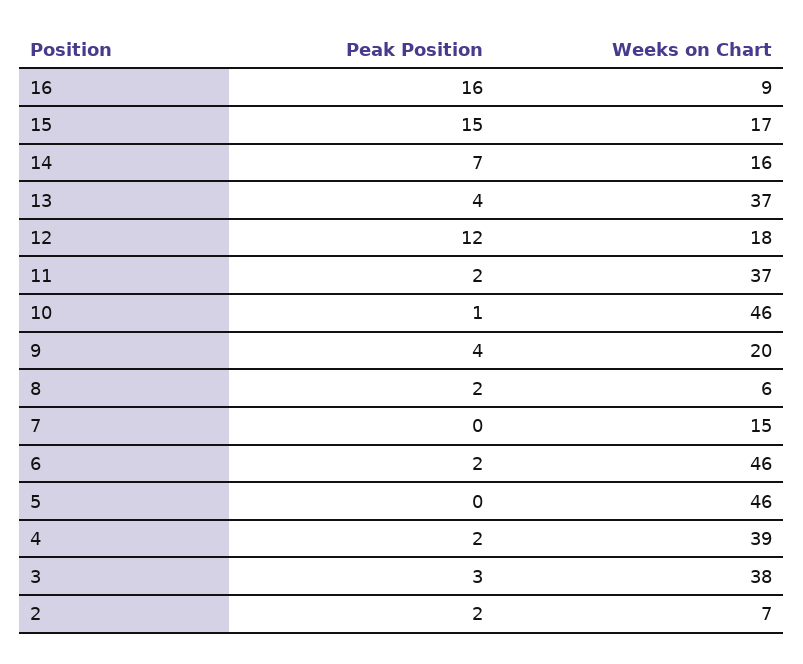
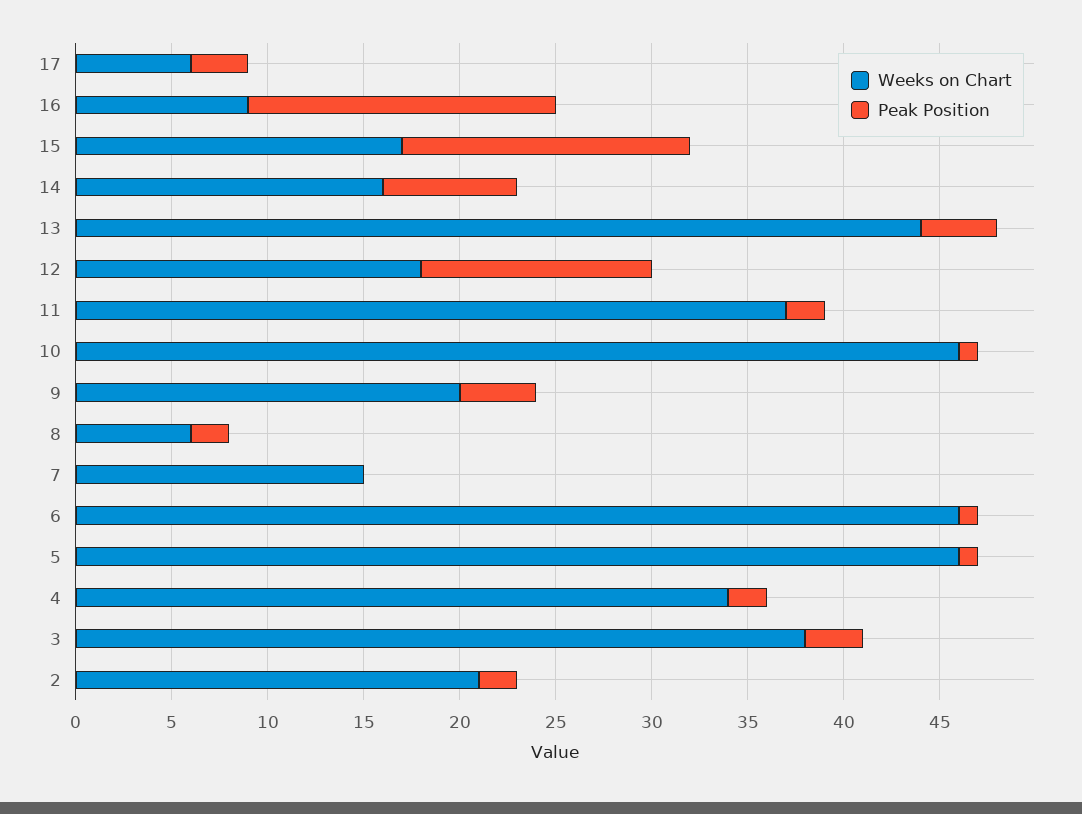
  {
    "Peak Position": {
      "16": 16,
      "15": 15,
      "14": 7,
      "13": 4,
      "12": 12,
      "11": 2,
      "10": 1,
      "9": 4,
      "8": 2,
      "7": 0,
-     "6": 2,
+     "6": 1,
-     "5": 0,
+     "5": 1,
      "4": 2,
      "3": 3,
-     "2": 2
+     "2": 2,
+     "17": 3
    },
    "Weeks on Chart": {
      "16": 9,
      "15": 17,
      "14": 16,
-     "13": 37,
+     "13": 44,
      "12": 18,
      "11": 37,
      "10": 46,
      "9": 20,
      "8": 6,
      "7": 15,
      "6": 46,
      "5": 46,
-     "4": 39,
+     "4": 34,
      "3": 38,
-     "2": 7
+     "2": 21,
+     "17": 6
    }
  }

